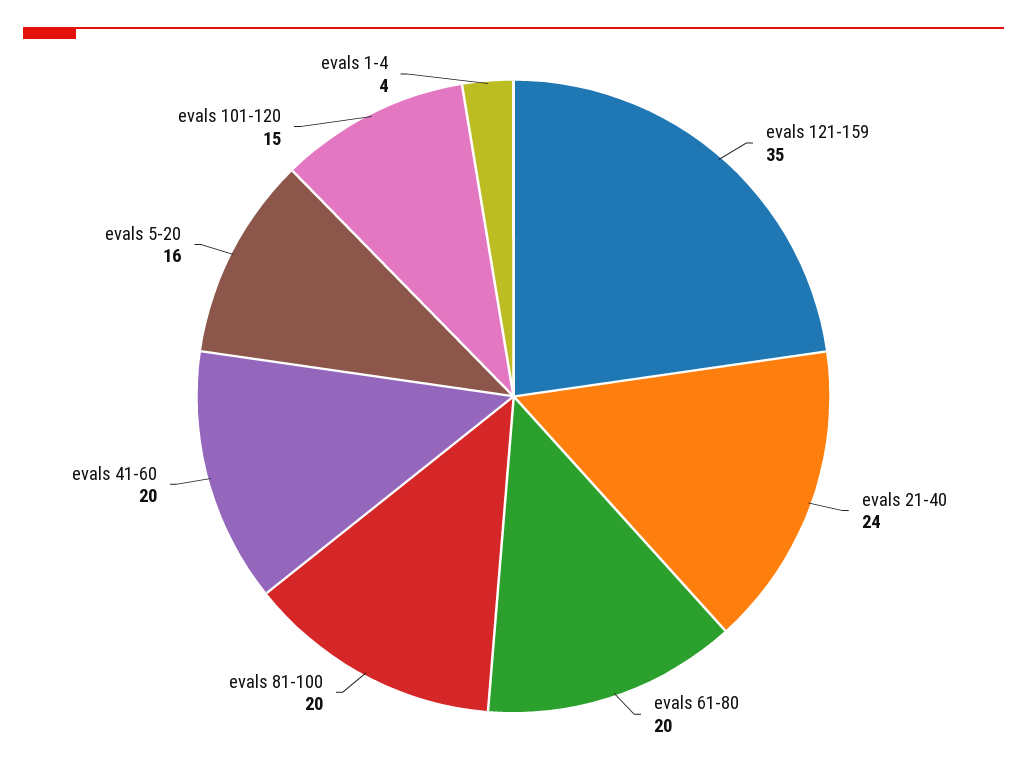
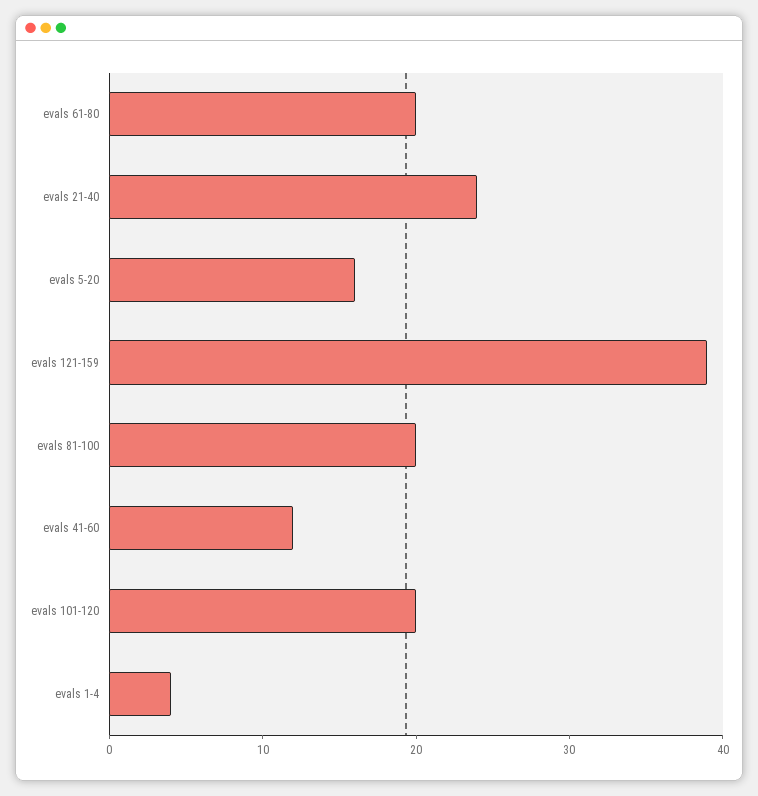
  {
-   "evals 121-159": 35,
+   "evals 121-159": 39,
    "evals 21-40": 24,
    "evals 61-80": 20,
    "evals 81-100": 20,
-   "evals 41-60": 20,
+   "evals 41-60": 12,
    "evals 5-20": 16,
-   "evals 101-120": 15,
+   "evals 101-120": 20,
    "evals 1-4": 4
  }

